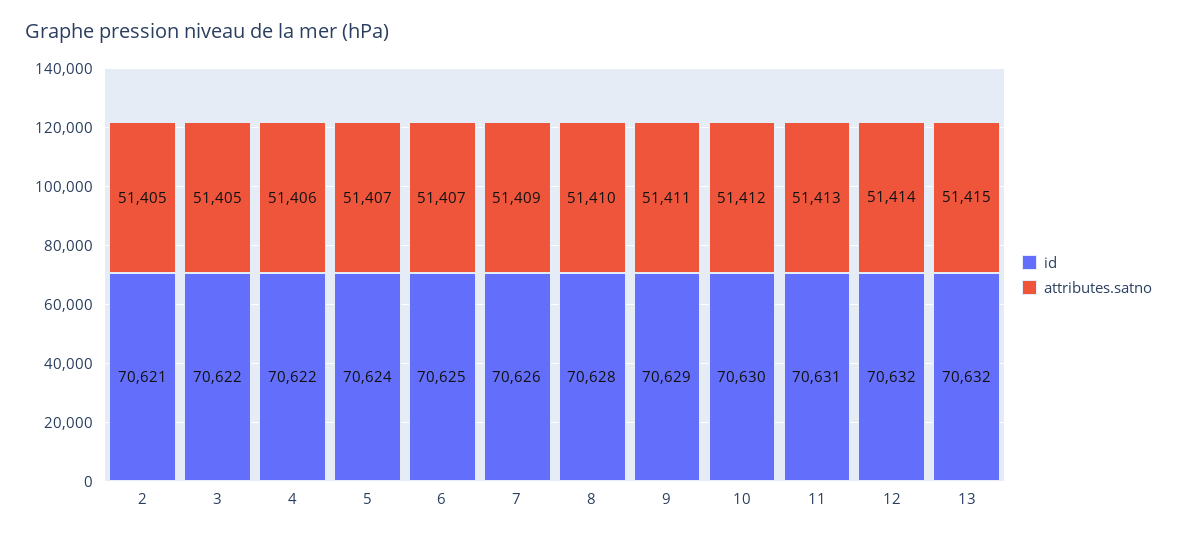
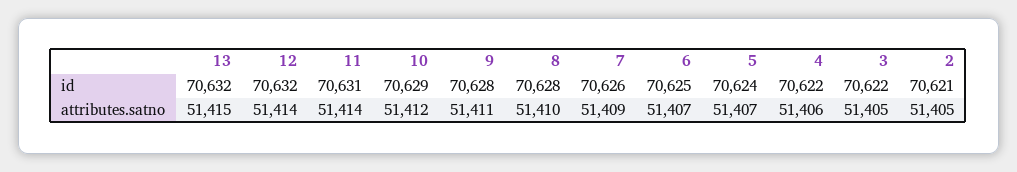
  {
    "id": {
      "2": 70621,
      "3": 70622,
      "4": 70622,
      "5": 70624,
      "6": 70625,
      "7": 70626,
      "8": 70628,
-     "9": 70629,
+     "9": 70628,
-     "10": 70630,
+     "10": 70629,
      "11": 70631,
      "12": 70632,
      "13": 70632
    },
    "attributes.satno": {
      "2": 51405,
      "3": 51405,
      "4": 51406,
      "5": 51407,
      "6": 51407,
      "7": 51409,
      "8": 51410,
      "9": 51411,
      "10": 51412,
-     "11": 51413,
+     "11": 51414,
      "12": 51414,
      "13": 51415
    }
  }

